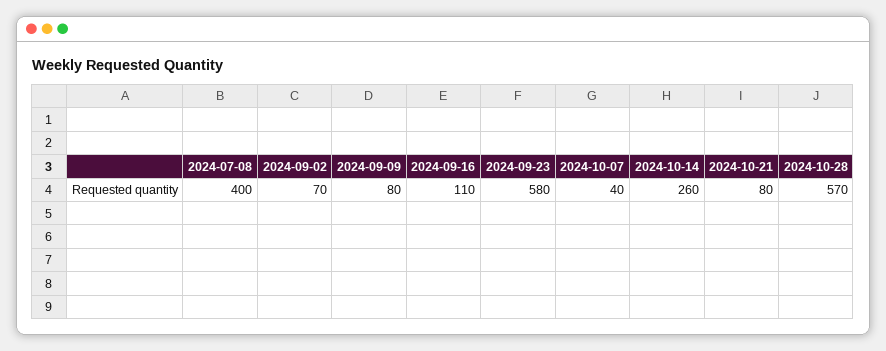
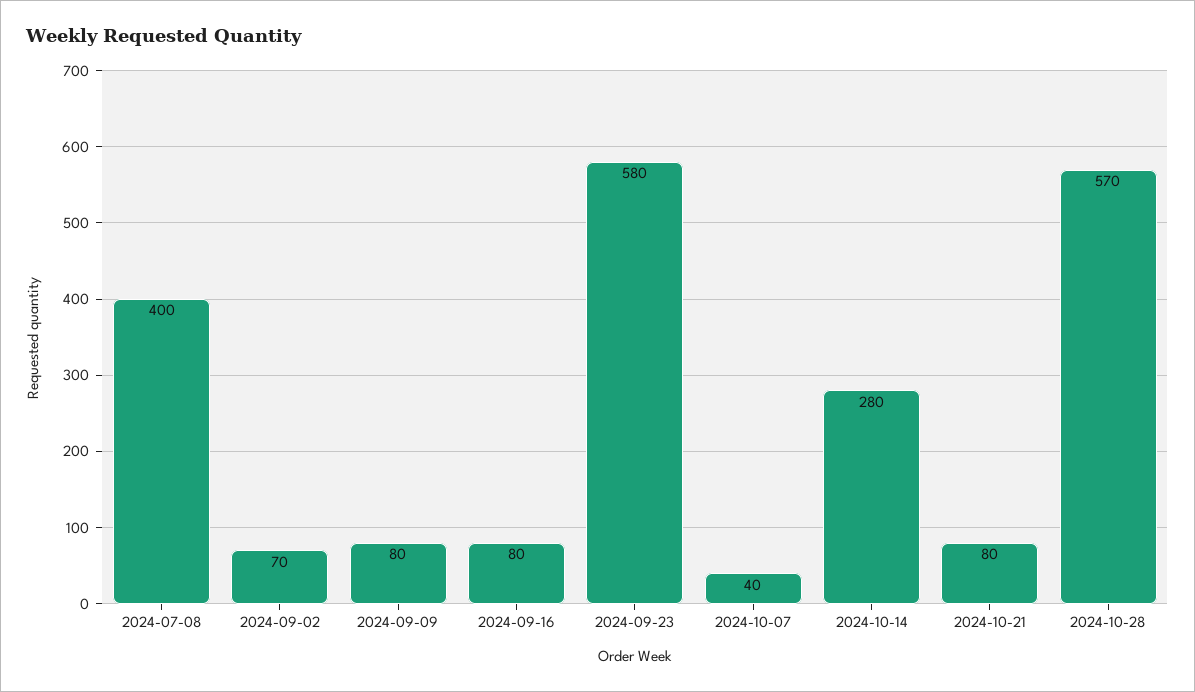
  {
    "2024-07-08": 400,
    "2024-09-02": 70,
    "2024-09-09": 80,
-   "2024-09-16": 110,
+   "2024-09-16": 80,
    "2024-09-23": 580,
    "2024-10-07": 40,
-   "2024-10-14": 260,
+   "2024-10-14": 280,
    "2024-10-21": 80,
    "2024-10-28": 570
  }

